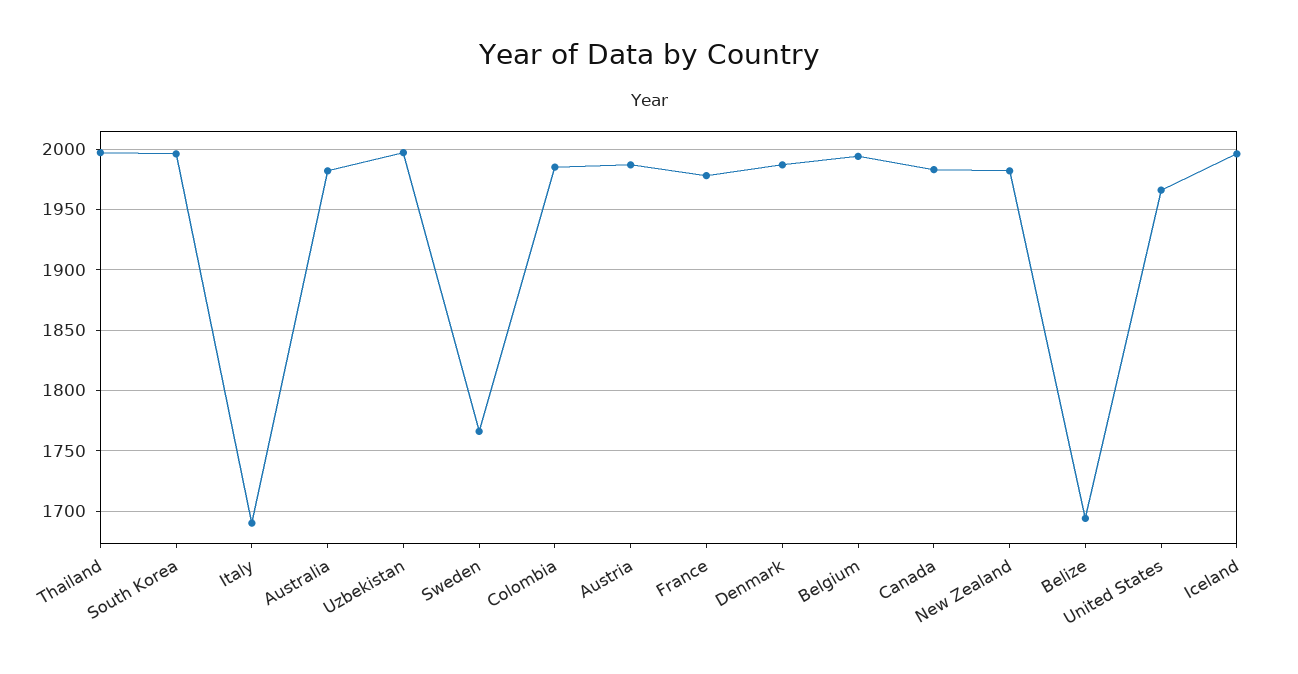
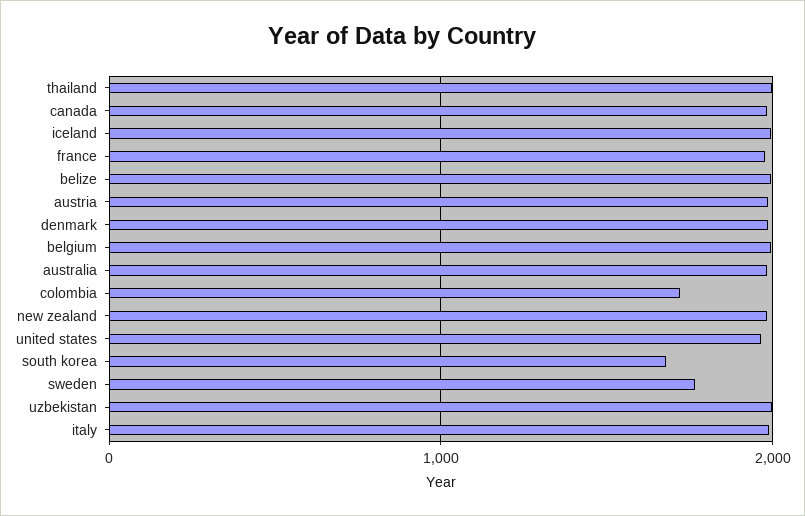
  {
    "Thailand": 1995,
-   "South Korea": 1995,
+   "South Korea": 1700,
-   "Italy": 1690,
+   "Italy": 2000,
    "Australia": 1980,
    "Uzbekistan": 1995,
    "Sweden": 1765,
-   "Colombia": 1985,
+   "Colombia": 1700,
    "Austria": 1985,
    "France": 1980,
    "Denmark": 1985,
    "Belgium": 1995,
    "Canada": 1985,
    "New Zealand": 1980,
-   "Belize": 1695,
+   "Belize": 2000,
    "United States": 1965,
    "Iceland": 1995
  }

